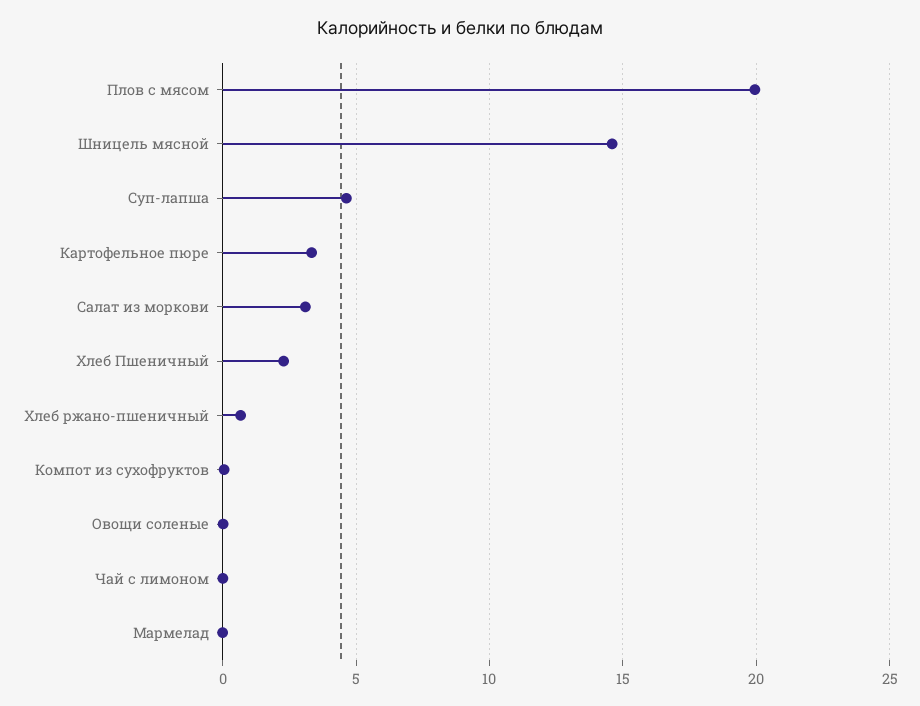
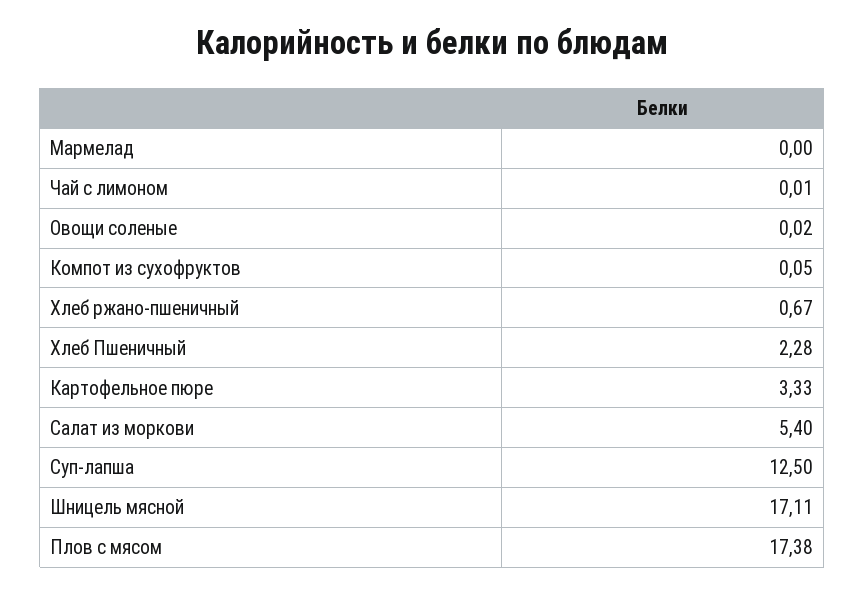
  {
-   "Плов с мясом": 20,
+   "Плов с мясом": 17.38,
-   "Шницель мясной": 14.5,
+   "Шницель мясной": 17.11,
-   "Суп-лапша": 4.5,
+   "Суп-лапша": 12.5,
    "Картофельное пюре": 3.33,
-   "Салат из моркови": 3,
+   "Салат из моркови": 5.4,
    "Хлеб Пшеничный": 2.28,
    "Хлеб ржано-пшеничный": 0.67,
    "Компот из сухофруктов": 0.05,
    "Овощи соленые": 0.02,
    "Чай с лимоном": 0.01,
    "Мармелад": 0
  }

